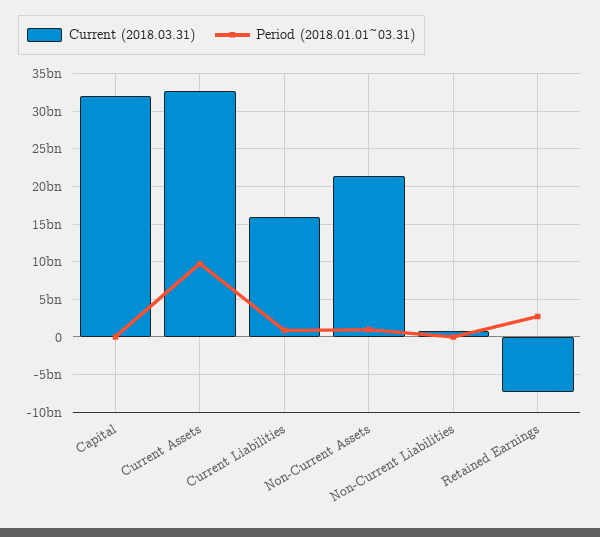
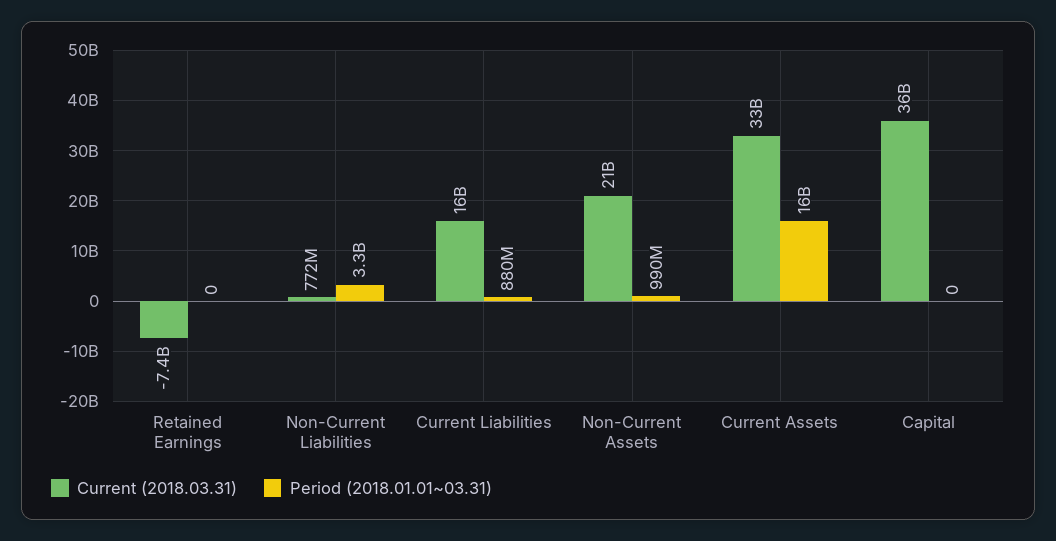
  {
    "Current (2018.03.31)": {
-     "Capital": 32000000000,
+     "Capital": 36000000000,
      "Current Assets": 33000000000,
      "Current Liabilities": 16000000000,
      "Non-Current Assets": 21000000000,
      "Non-Current Liabilities": 772000000,
      "Retained Earnings": -7400000000
    },
    "Period (2018.01.01~03.31)": {
      "Capital": 0,
-     "Current Assets": 10000000000,
+     "Current Assets": 16000000000,
      "Current Liabilities": 880000000,
      "Non-Current Assets": 990000000,
-     "Non-Current Liabilities": 0,
+     "Non-Current Liabilities": 3300000000,
-     "Retained Earnings": 3000000000
+     "Retained Earnings": 0
    }
  }

